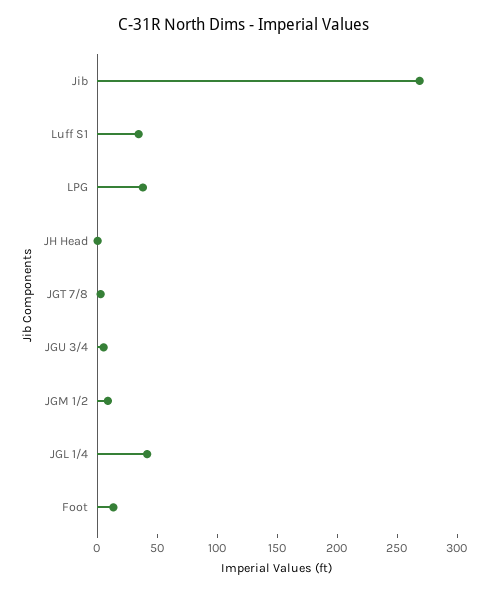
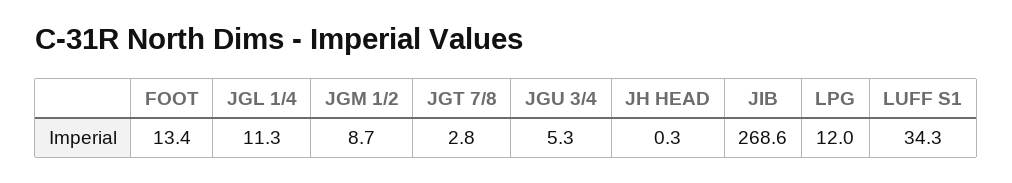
  {
    "Jib": 268.6,
    "Luff S1": 34.3,
-   "LPG": 40,
+   "LPG": 12,
    "JH Head": 0.3,
    "JGT 7/8": 2.8,
    "JGU 3/4": 5.3,
    "JGM 1/2": 8.7,
-   "JGL 1/4": 40,
+   "JGL 1/4": 11.3,
    "Foot": 13.4
  }

